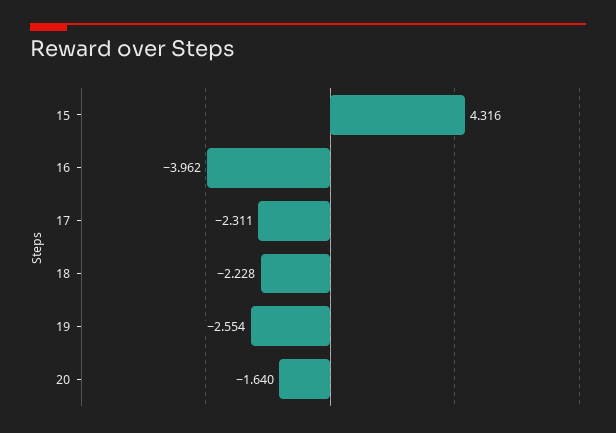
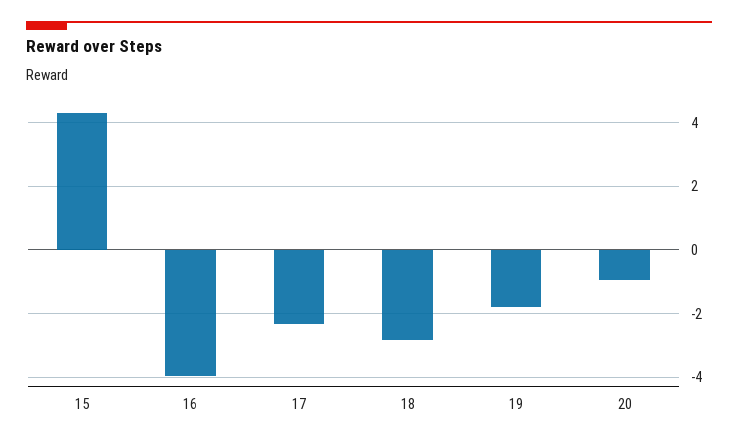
  {
    "15": 4.316,
    "16": -3.962,
    "17": -2.311,
-   "18": -2.228,
+   "18": -2.8,
-   "19": -2.554,
+   "19": -1.8,
-   "20": -1.64
+   "20": -1
  }

